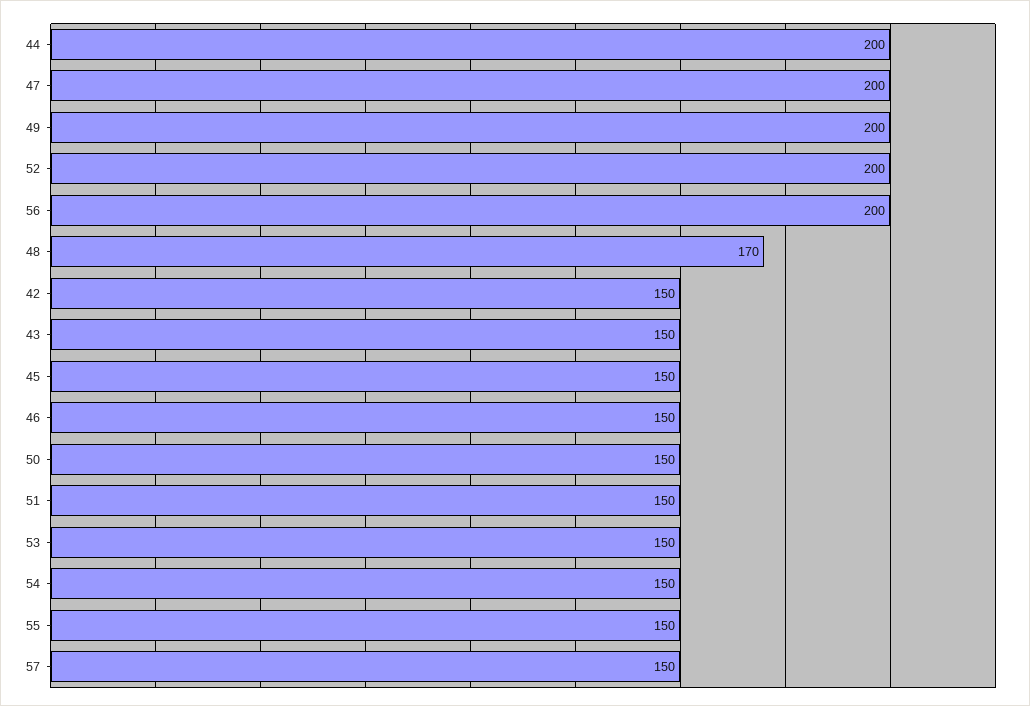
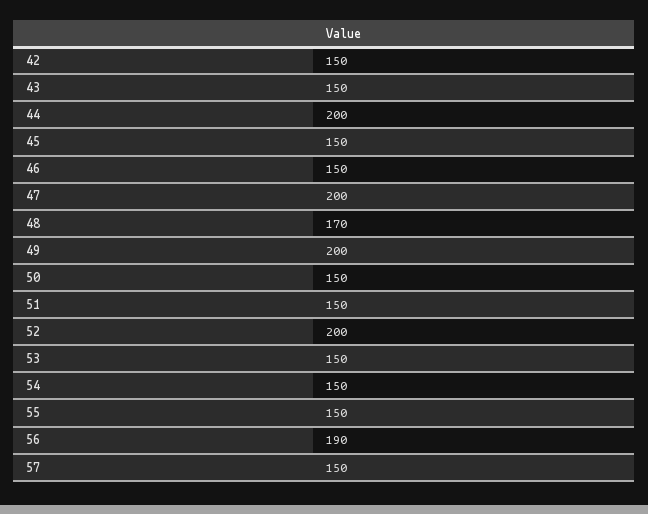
  {
    "44": 200,
    "47": 200,
    "49": 200,
    "52": 200,
-   "56": 200,
+   "56": 190,
    "48": 170,
    "42": 150,
    "43": 150,
    "45": 150,
    "46": 150,
    "50": 150,
    "51": 150,
    "53": 150,
    "54": 150,
    "55": 150,
    "57": 150
  }

